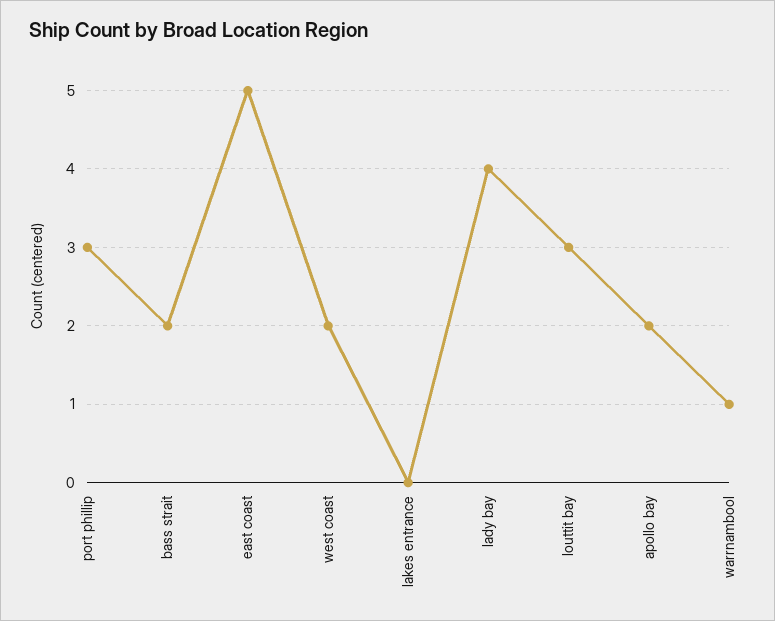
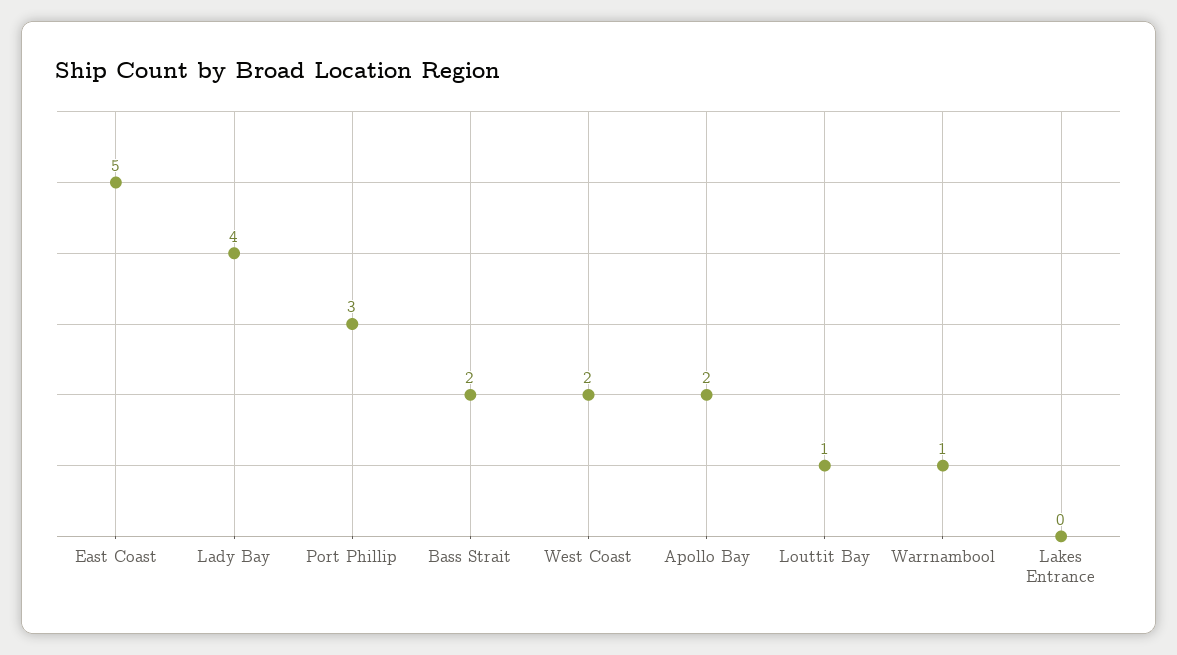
  {
    "port phillip": 3,
    "bass strait": 2,
    "east coast": 5,
    "west coast": 2,
    "lakes entrance": 0,
    "lady bay": 4,
-   "louttit bay": 3,
+   "louttit bay": 1,
    "apollo bay": 2,
    "warrnambool": 1
  }

